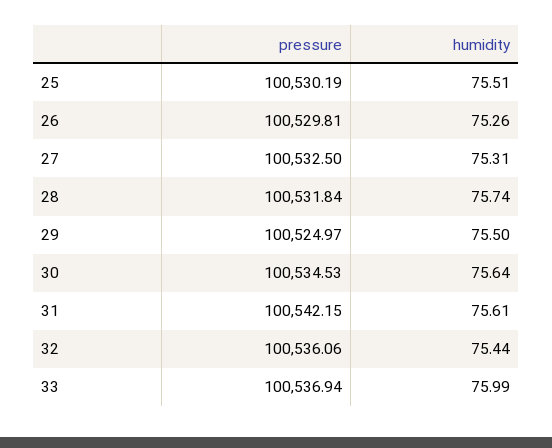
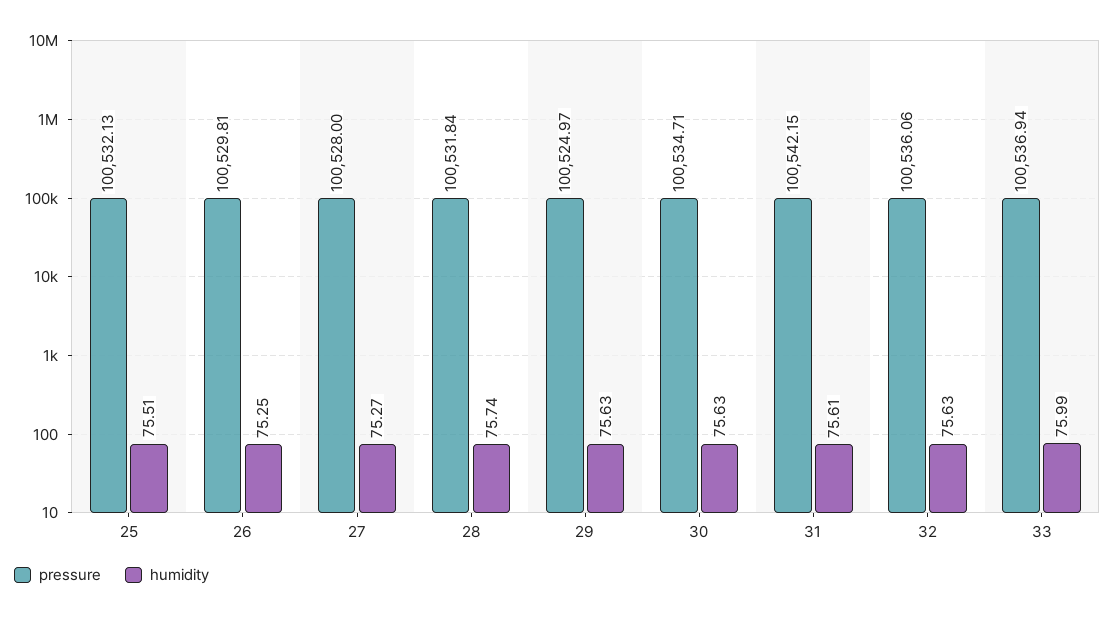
  {
    "pressure": {
-     "25": 100530.19,
+     "25": 100532.13,
      "26": 100529.81,
-     "27": 100532.5,
+     "27": 100528,
      "28": 100531.84,
      "29": 100524.97,
-     "30": 100534.53,
+     "30": 100534.71,
      "31": 100542.15,
      "32": 100536.06,
      "33": 100536.94
    },
    "humidity": {
      "25": 75.51,
-     "26": 75.26,
+     "26": 75.25,
-     "27": 75.31,
+     "27": 75.27,
      "28": 75.74,
-     "29": 75.5,
+     "29": 75.63,
-     "30": 75.64,
+     "30": 75.63,
      "31": 75.61,
-     "32": 75.44,
+     "32": 75.63,
      "33": 75.99
    }
  }

